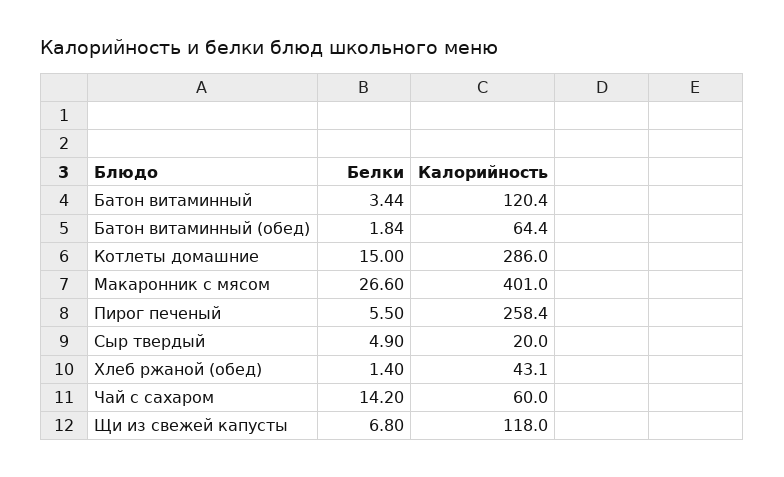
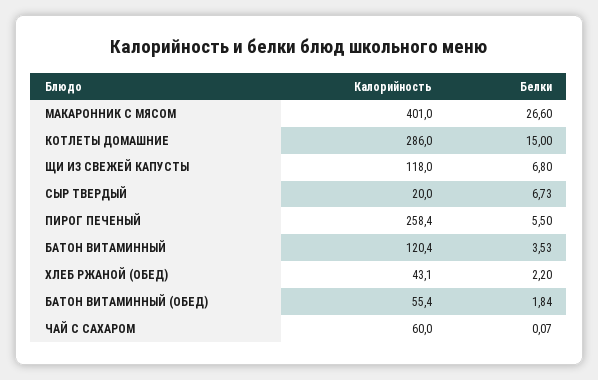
  {
    "Белки": {
-     "Батон витаминный": 3.44,
+     "Батон витаминный": 3.53,
      "Батон витаминный (обед)": 1.84,
      "Котлеты домашние": 15,
      "Макаронник с мясом": 26.6,
      "Пирог печеный": 5.5,
-     "Сыр твердый": 4.9,
+     "Сыр твердый": 6.73,
-     "Хлеб ржаной (обед)": 1.4,
+     "Хлеб ржаной (обед)": 2.2,
-     "Чай с сахаром": 14.2,
+     "Чай с сахаром": 0.07,
      "Щи из свежей капусты": 6.8
    },
    "Калорийность": {
      "Батон витаминный": 120.4,
-     "Батон витаминный (обед)": 64.4,
+     "Батон витаминный (обед)": 55.4,
      "Котлеты домашние": 286,
      "Макаронник с мясом": 401,
      "Пирог печеный": 258.4,
      "Сыр твердый": 20,
      "Хлеб ржаной (обед)": 43.1,
      "Чай с сахаром": 60,
      "Щи из свежей капусты": 118
    }
  }

